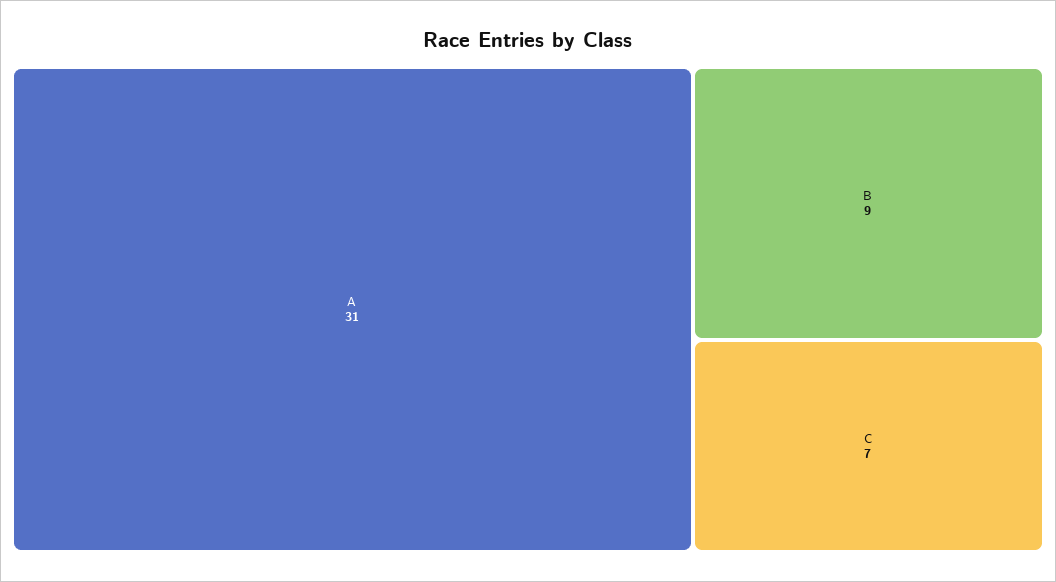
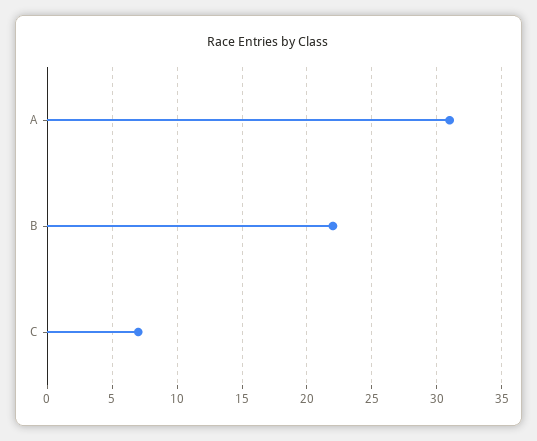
  {
    "A": 31,
-   "B": 9,
+   "B": 22,
    "C": 7
  }

